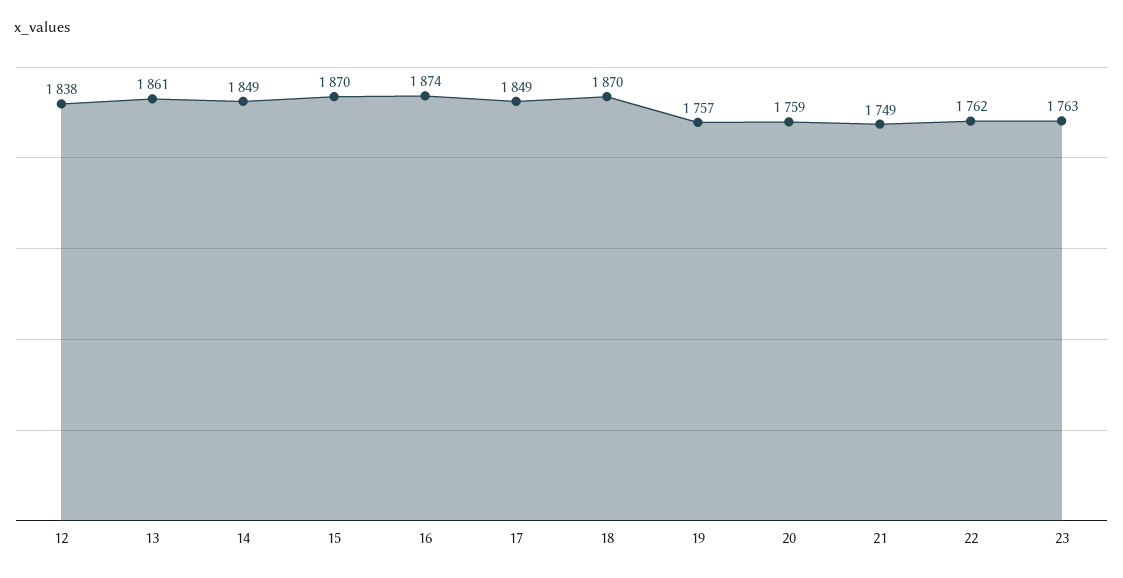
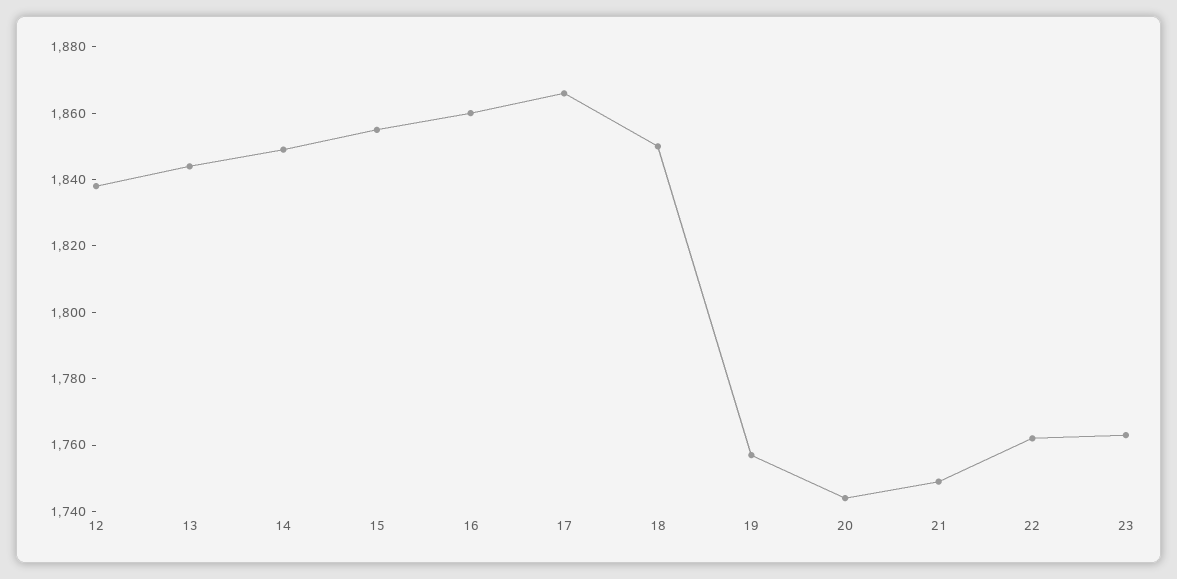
  {
    "12": 1838,
-   "13": 1861,
+   "13": 1845,
    "14": 1849,
-   "15": 1870,
+   "15": 1855,
-   "16": 1874,
+   "16": 1860,
-   "17": 1849,
+   "17": 1865,
-   "18": 1870,
+   "18": 1850,
    "19": 1757,
-   "20": 1759,
+   "20": 1745,
    "21": 1749,
    "22": 1762,
    "23": 1763
  }

